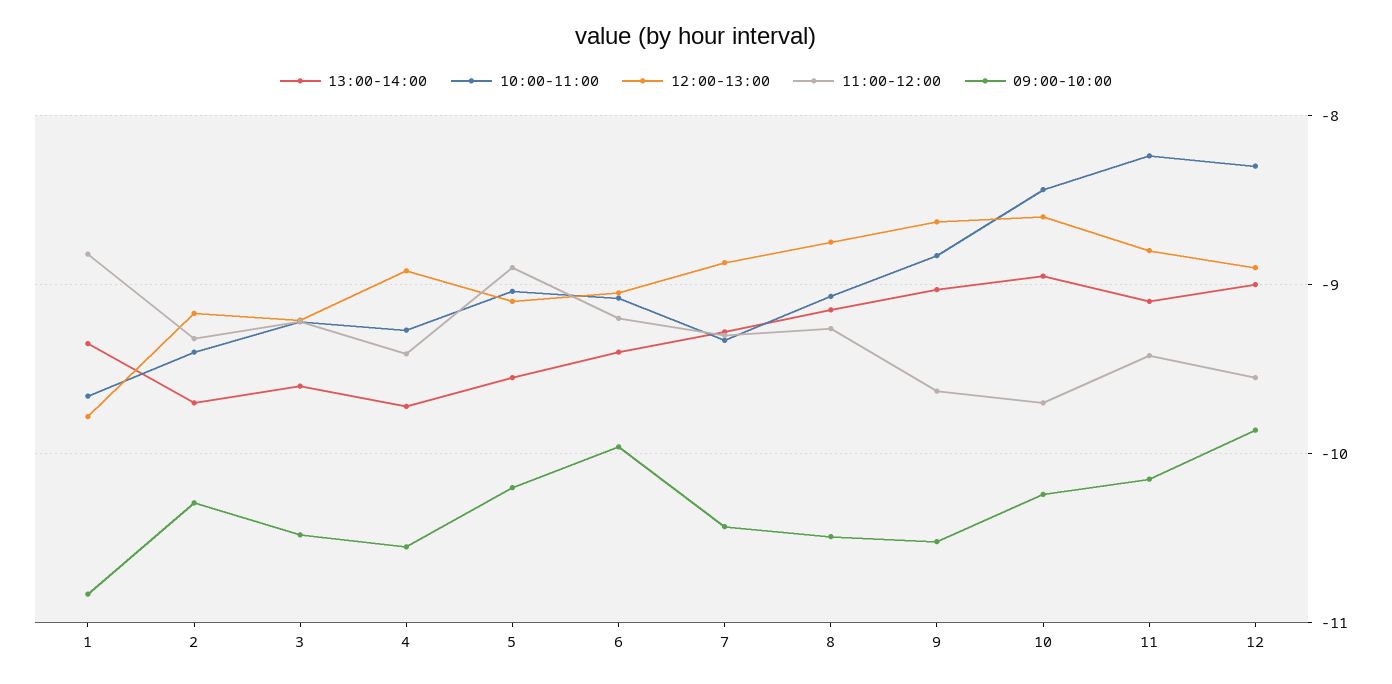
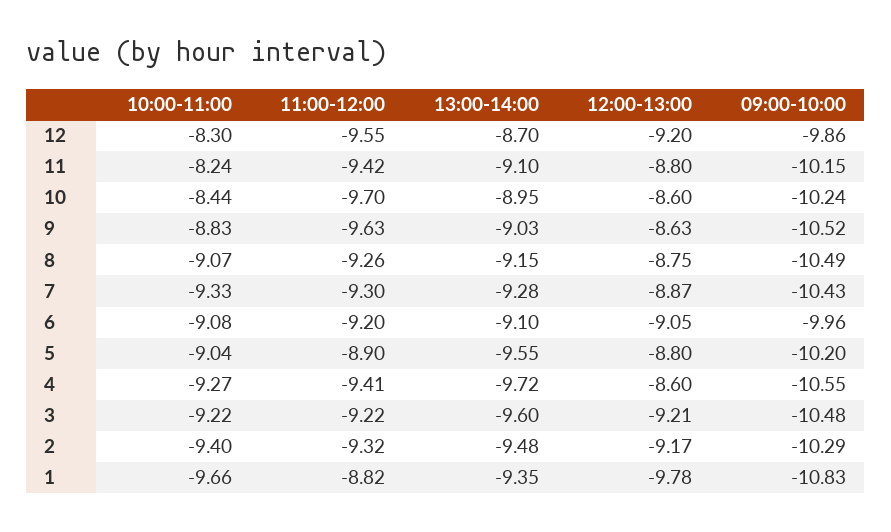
  {
    "13:00-14:00": {
      "1": -9.35,
-     "2": -9.7,
+     "2": -9.48,
      "3": -9.6,
      "4": -9.72,
      "5": -9.55,
-     "6": -9.4,
+     "6": -9.1,
      "7": -9.28,
      "8": -9.15,
      "9": -9.03,
      "10": -8.95,
      "11": -9.1,
-     "12": -9
+     "12": -8.7
    },
    "10:00-11:00": {
      "1": -9.66,
      "2": -9.4,
      "3": -9.22,
      "4": -9.27,
      "5": -9.04,
      "6": -9.08,
      "7": -9.33,
      "8": -9.07,
      "9": -8.83,
      "10": -8.44,
      "11": -8.24,
      "12": -8.3
    },
    "12:00-13:00": {
      "1": -9.78,
      "2": -9.17,
      "3": -9.21,
-     "4": -8.9,
+     "4": -8.6,
-     "5": -9.1,
+     "5": -8.8,
      "6": -9.05,
      "7": -8.87,
      "8": -8.75,
      "9": -8.63,
      "10": -8.6,
      "11": -8.8,
-     "12": -8.9
+     "12": -9.2
    },
    "11:00-12:00": {
      "1": -8.82,
      "2": -9.32,
      "3": -9.22,
      "4": -9.41,
      "5": -8.9,
      "6": -9.2,
      "7": -9.3,
      "8": -9.26,
      "9": -9.63,
      "10": -9.7,
      "11": -9.42,
      "12": -9.55
    },
    "09:00-10:00": {
      "1": -10.83,
      "2": -10.29,
      "3": -10.48,
      "4": -10.55,
      "5": -10.2,
      "6": -9.96,
      "7": -10.43,
      "8": -10.49,
      "9": -10.52,
      "10": -10.24,
      "11": -10.15,
      "12": -9.86
    }
  }

